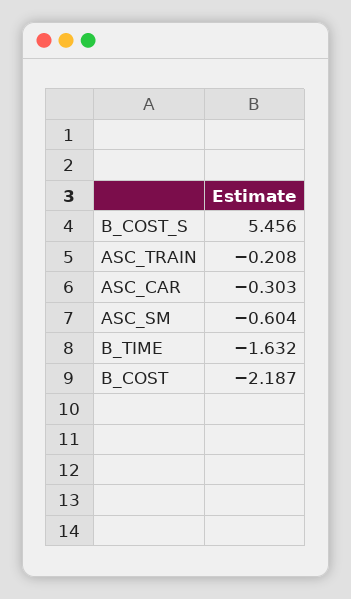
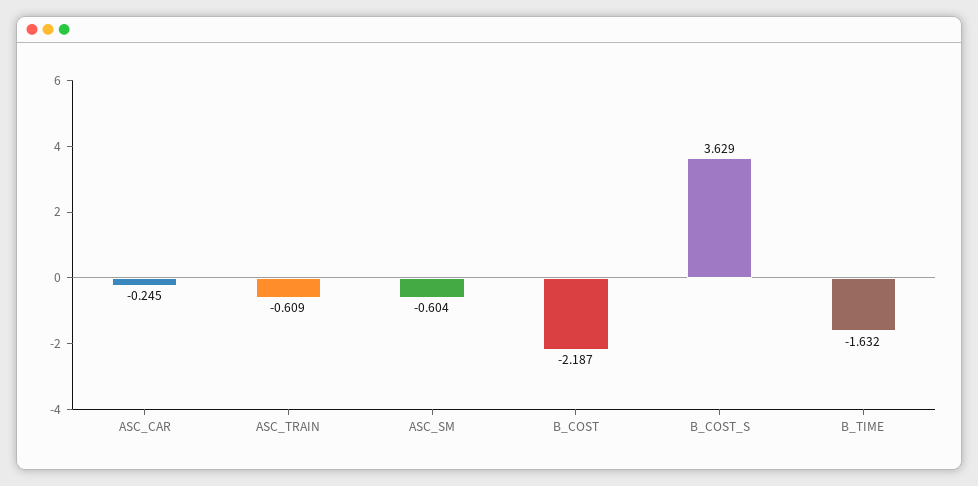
  {
-   "B_COST_S": 5.456,
+   "B_COST_S": 3.629,
-   "ASC_TRAIN": -0.208,
+   "ASC_TRAIN": -0.609,
-   "ASC_CAR": -0.303,
+   "ASC_CAR": -0.245,
    "ASC_SM": -0.604,
    "B_TIME": -1.632,
    "B_COST": -2.187
  }

